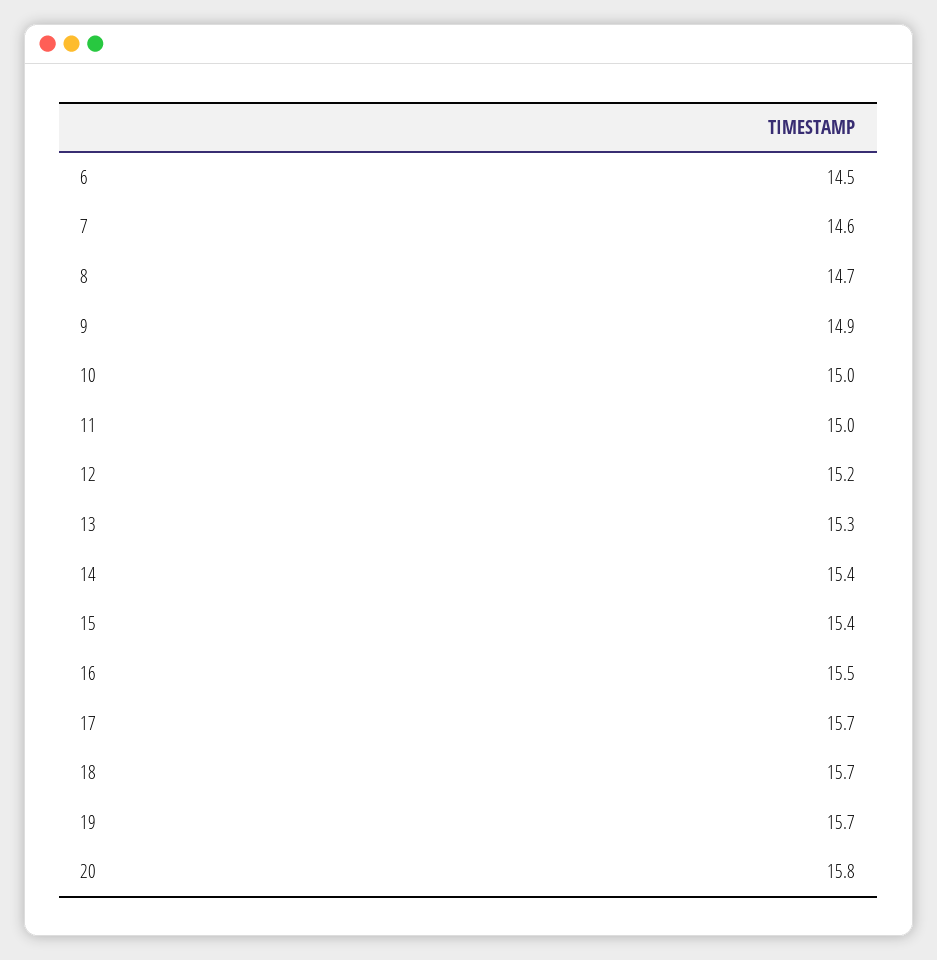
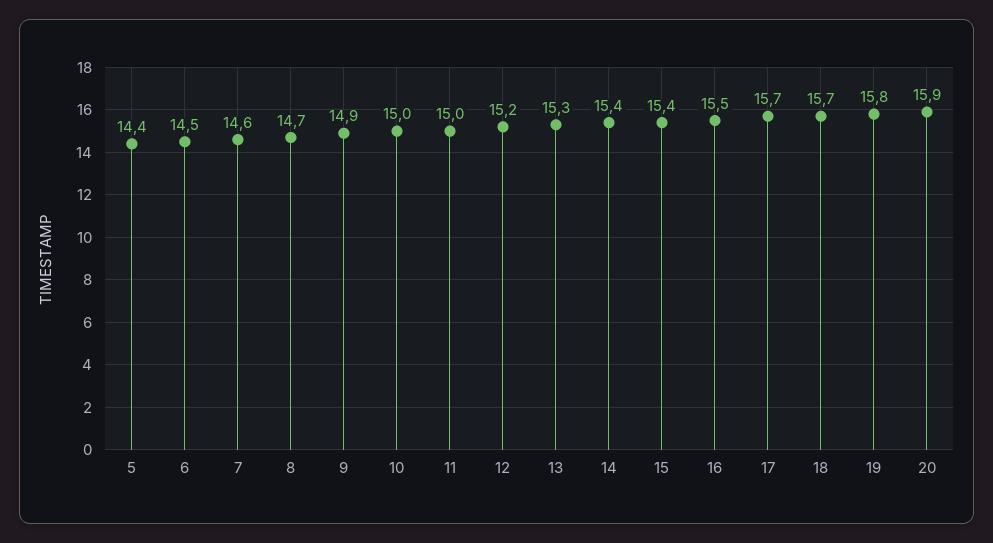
  {
    "6": 14.5,
    "7": 14.6,
    "8": 14.7,
    "9": 14.9,
    "10": 15,
    "11": 15,
    "12": 15.2,
    "13": 15.3,
    "14": 15.4,
    "15": 15.4,
    "16": 15.5,
    "17": 15.7,
    "18": 15.7,
-   "19": 15.7,
+   "19": 15.8,
-   "20": 15.8
+   "20": 15.9,
+   "5": 14.4
  }

